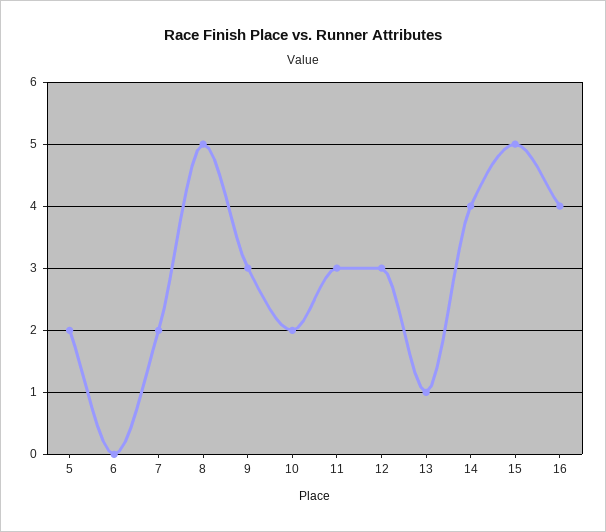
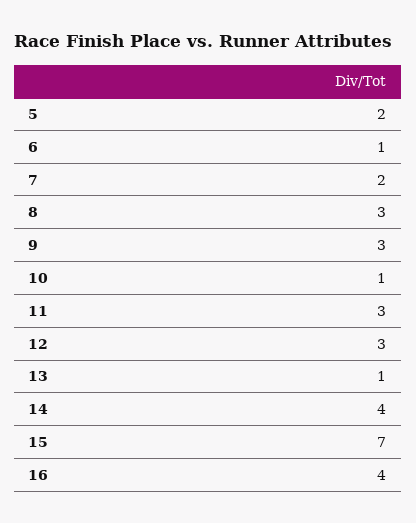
  {
    "5": 2,
-   "6": 0,
+   "6": 1,
    "7": 2,
-   "8": 5,
+   "8": 3,
    "9": 3,
-   "10": 2,
+   "10": 1,
    "11": 3,
    "12": 3,
    "13": 1,
    "14": 4,
-   "15": 5,
+   "15": 7,
    "16": 4
  }

